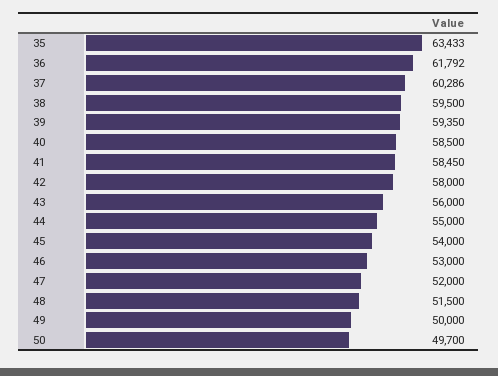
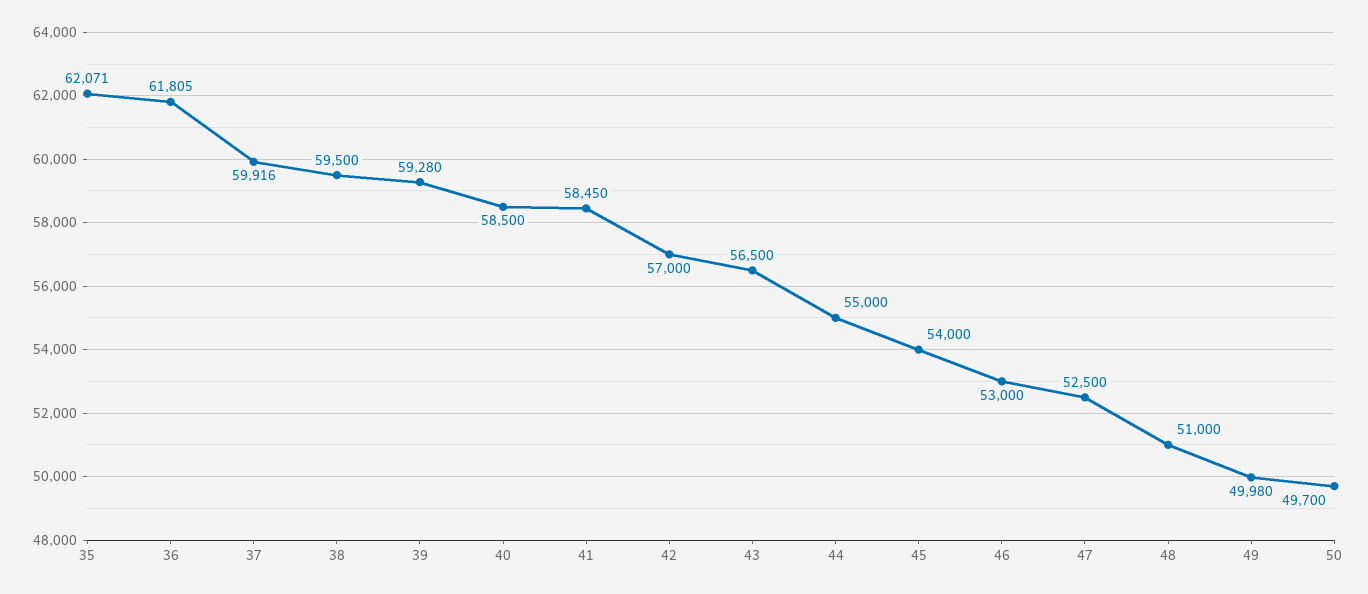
  {
-   "35": 63433,
+   "35": 62071,
-   "36": 61792,
+   "36": 61805,
-   "37": 60286,
+   "37": 59916,
    "38": 59500,
-   "39": 59350,
+   "39": 59280,
    "40": 58500,
    "41": 58450,
-   "42": 58000,
+   "42": 57000,
-   "43": 56000,
+   "43": 56500,
    "44": 55000,
    "45": 54000,
    "46": 53000,
-   "47": 52000,
+   "47": 52500,
-   "48": 51500,
+   "48": 51000,
-   "49": 50000,
+   "49": 49980,
    "50": 49700
  }

